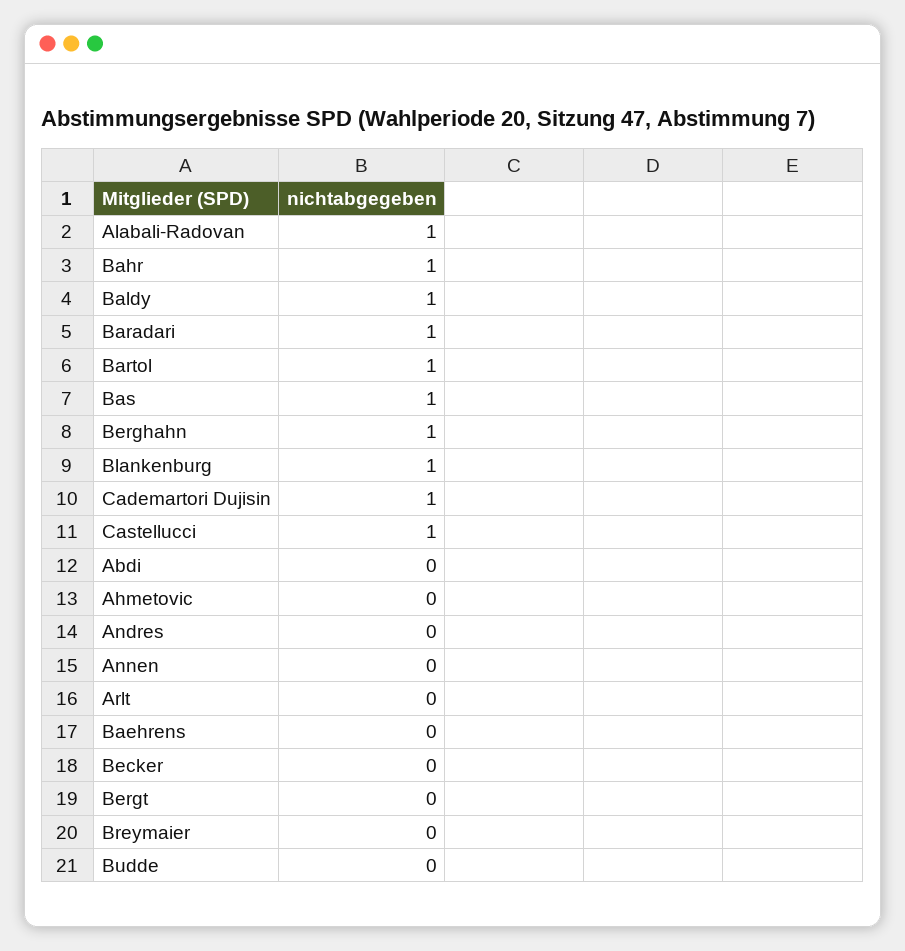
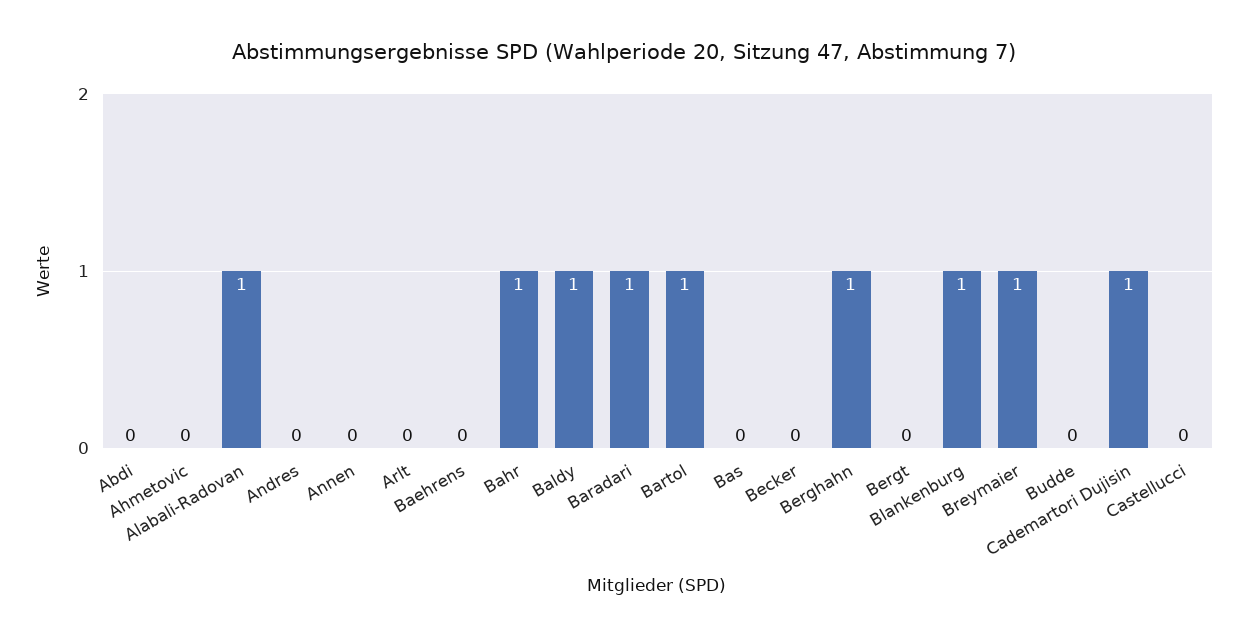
  {
    "Alabali-Radovan": 1,
    "Bahr": 1,
    "Baldy": 1,
    "Baradari": 1,
    "Bartol": 1,
-   "Bas": 1,
+   "Bas": 0,
    "Berghahn": 1,
    "Blankenburg": 1,
    "Cademartori Dujisin": 1,
-   "Castellucci": 1,
+   "Castellucci": 0,
    "Abdi": 0,
    "Ahmetovic": 0,
    "Andres": 0,
    "Annen": 0,
    "Arlt": 0,
    "Baehrens": 0,
    "Becker": 0,
    "Bergt": 0,
-   "Breymaier": 0,
+   "Breymaier": 1,
    "Budde": 0
  }

